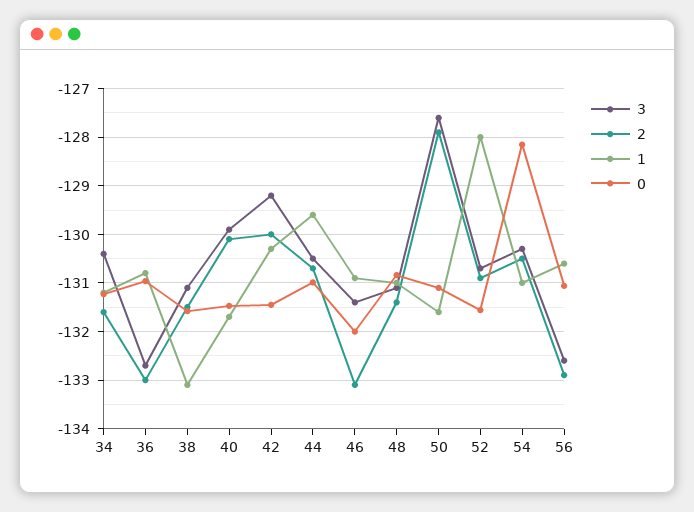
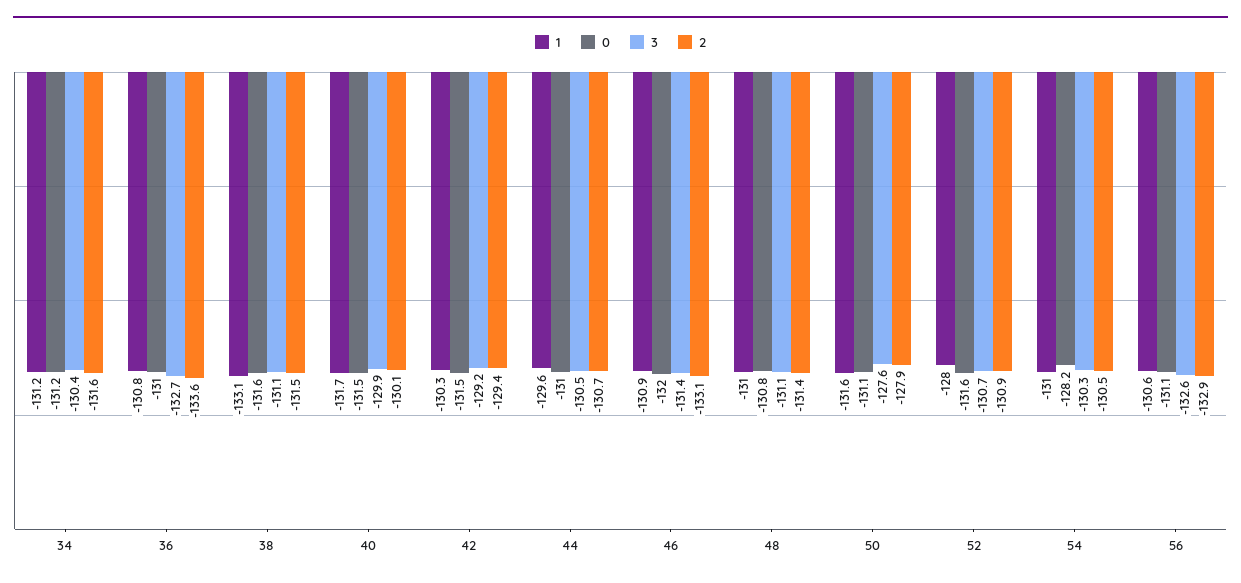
  {
    "3": {
      "34": -130.4,
      "36": -132.7,
      "38": -131.1,
      "40": -129.9,
      "42": -129.2,
      "44": -130.5,
      "46": -131.4,
      "48": -131.1,
      "50": -127.6,
      "52": -130.7,
      "54": -130.3,
      "56": -132.6
    },
    "2": {
      "34": -131.6,
-     "36": -133,
+     "36": -133.6,
      "38": -131.5,
      "40": -130.1,
-     "42": -130,
+     "42": -129.4,
      "44": -130.7,
      "46": -133.1,
      "48": -131.4,
      "50": -127.9,
      "52": -130.9,
      "54": -130.5,
      "56": -132.9
    },
    "1": {
      "34": -131.2,
      "36": -130.8,
      "38": -133.1,
      "40": -131.7,
      "42": -130.3,
      "44": -129.6,
      "46": -130.9,
      "48": -131,
      "50": -131.6,
      "52": -128,
      "54": -131,
      "56": -130.6
    },
    "0": {
      "34": -131.2,
      "36": -131,
      "38": -131.6,
      "40": -131.5,
      "42": -131.5,
      "44": -131,
      "46": -132,
      "48": -130.8,
      "50": -131.1,
      "52": -131.6,
      "54": -128.2,
      "56": -131.1
    }
  }

